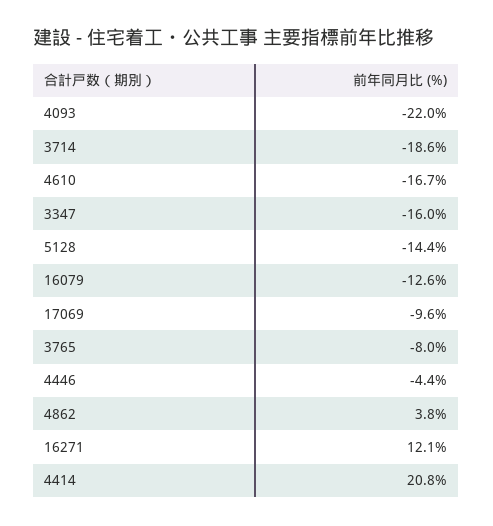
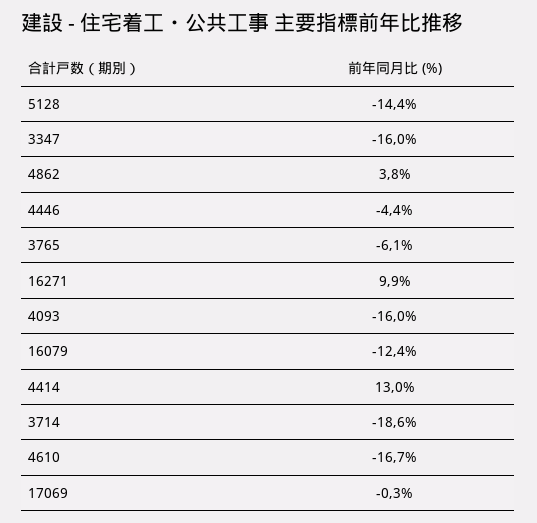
  {
-   "4093": -22,
+   "4093": -16,
    "3714": -18.6,
    "4610": -16.7,
    "3347": -16,
    "5128": -14.4,
-   "16079": -12.6,
+   "16079": -12.4,
-   "17069": -9.6,
+   "17069": -0.3,
-   "3765": -8,
+   "3765": -6.1,
    "4446": -4.4,
    "4862": 3.8,
-   "16271": 12.1,
+   "16271": 9.9,
-   "4414": 20.8
+   "4414": 13
  }

